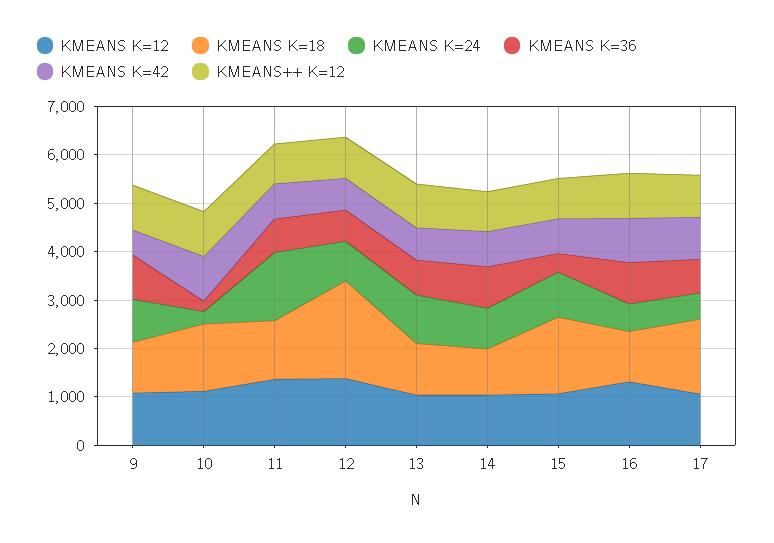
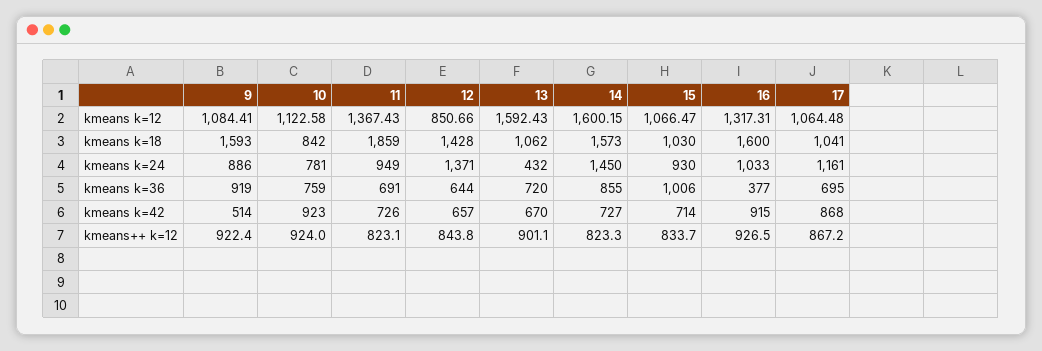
  {
    "KMEANS K=12": {
      "9": 1084.41,
      "10": 1122.58,
      "11": 1367.43,
-     "12": 1400,
+     "12": 850.66,
-     "13": 1000,
+     "13": 1592.43,
-     "14": 1000,
+     "14": 1600.15,
      "15": 1066.47,
      "16": 1317.31,
      "17": 1064.48
    },
    "KMEANS K=18": {
-     "9": 1000,
+     "9": 1593,
-     "10": 1400,
+     "10": 842,
-     "11": 1200,
+     "11": 1859,
-     "12": 2000,
+     "12": 1428,
      "13": 1062,
-     "14": 1000,
+     "14": 1573,
-     "15": 1600,
+     "15": 1030,
-     "16": 1000,
+     "16": 1600,
-     "17": 1600
+     "17": 1041
    },
    "KMEANS K=24": {
      "9": 886,
-     "10": 200,
+     "10": 781,
-     "11": 1400,
+     "11": 949,
-     "12": 800,
+     "12": 1371,
-     "13": 1000,
+     "13": 432,
-     "14": 800,
+     "14": 1450,
      "15": 930,
-     "16": 600,
+     "16": 1033,
-     "17": 600
+     "17": 1161
    },
    "KMEANS K=36": {
      "9": 919,
-     "10": 200,
+     "10": 759,
      "11": 691,
      "12": 644,
      "13": 720,
      "14": 855,
-     "15": 400,
+     "15": 1006,
-     "16": 800,
+     "16": 377,
      "17": 695
    },
    "KMEANS K=42": {
      "9": 514,
      "10": 923,
      "11": 726,
      "12": 657,
      "13": 670,
      "14": 727,
      "15": 714,
      "16": 915,
      "17": 868
    },
    "KMEANS++ K=12": {
      "9": 922.4,
      "10": 924,
      "11": 823.1,
      "12": 843.8,
      "13": 901.1,
      "14": 823.3,
      "15": 833.7,
      "16": 926.5,
      "17": 867.2
    }
  }

